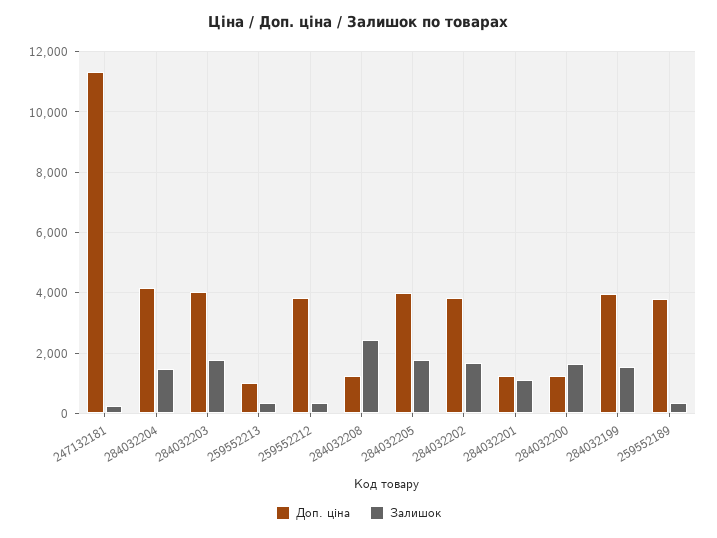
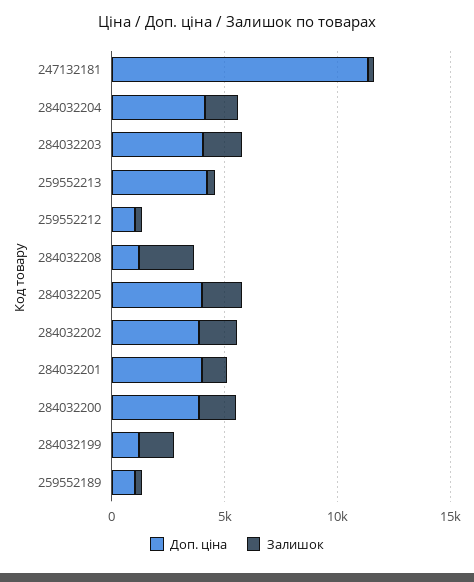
  {
    "Доп. ціна": {
      "247132181": 11400,
      "284032204": 4200,
      "284032203": 4000,
-     "259552213": 1000,
+     "259552213": 4000,
-     "259552212": 3800,
+     "259552212": 1000,
      "284032208": 1200,
      "284032205": 4000,
      "284032202": 3800,
-     "284032201": 1200,
+     "284032201": 4000,
-     "284032200": 1200,
+     "284032200": 4000,
-     "284032199": 4000,
+     "284032199": 1000,
-     "259552189": 3800
+     "259552189": 1000
    },
    "Залишок": {
      "247132181": 200,
      "284032204": 1400,
      "284032203": 1800,
      "259552213": 400,
      "259552212": 400,
      "284032208": 2400,
      "284032205": 1800,
      "284032202": 1600,
      "284032201": 1200,
      "284032200": 1600,
      "284032199": 1600,
      "259552189": 400
    }
  }

